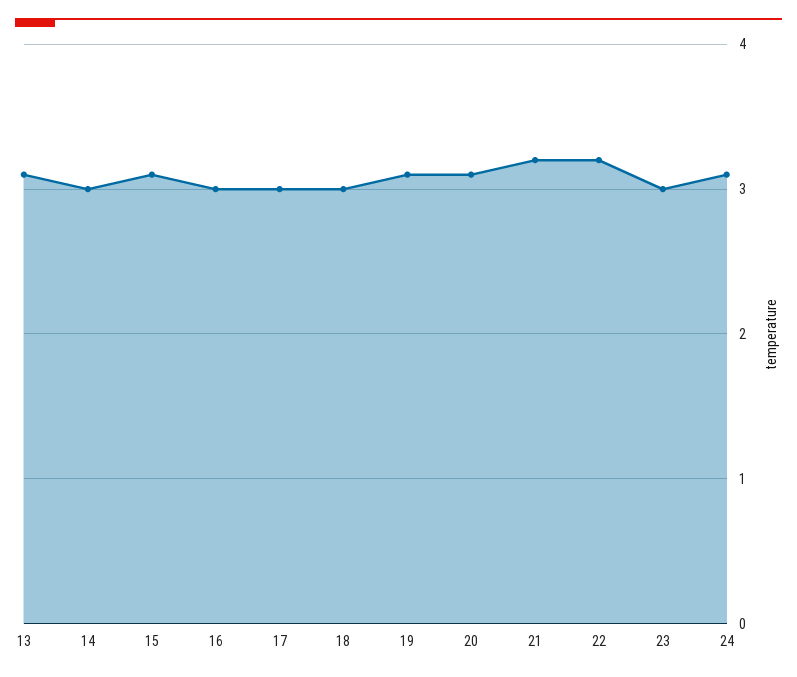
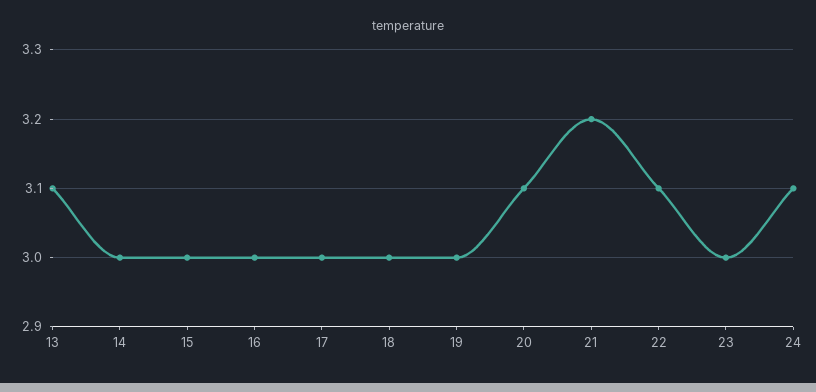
  {
    "13": 3.1,
    "14": 3,
-   "15": 3.1,
+   "15": 3,
    "16": 3,
    "17": 3,
    "18": 3,
-   "19": 3.1,
+   "19": 3,
    "20": 3.1,
    "21": 3.2,
-   "22": 3.2,
+   "22": 3.1,
    "23": 3,
    "24": 3.1
  }

